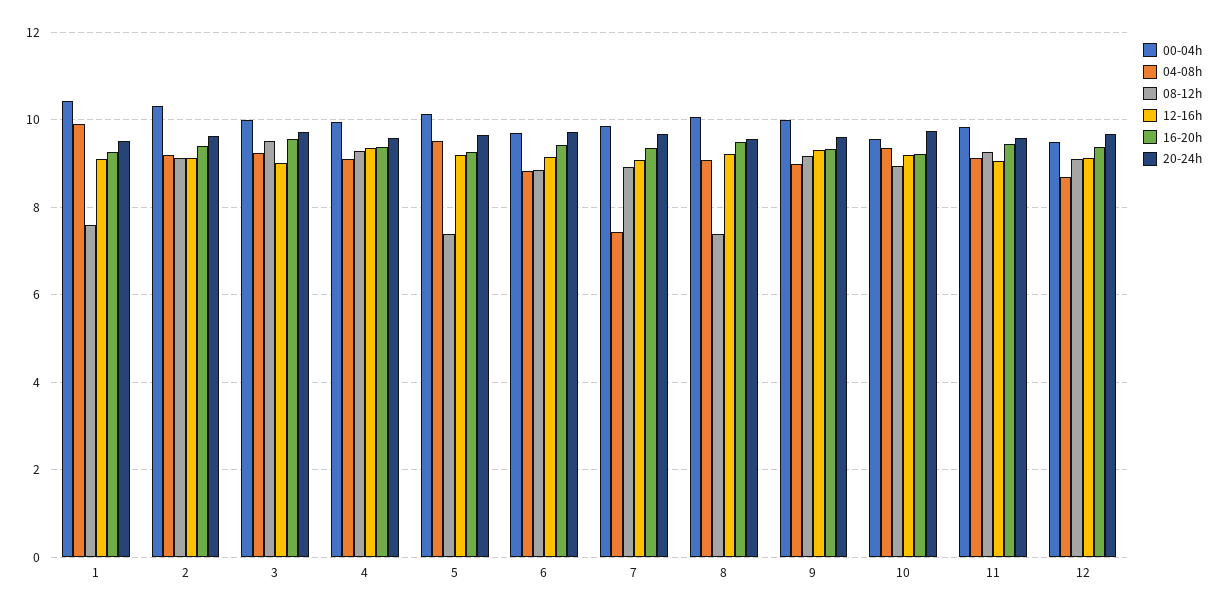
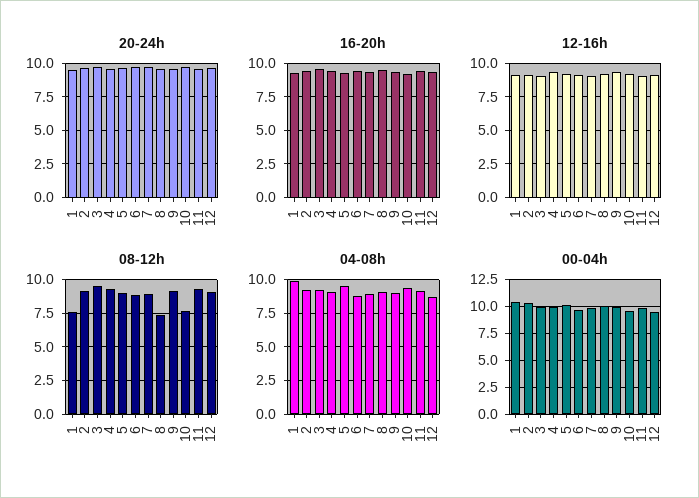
  {
    "00-04h": {
      "1": 10.4,
      "2": 10.4,
      "3": 10,
      "4": 10,
      "5": 10.2,
      "6": 9.6,
      "7": 9.8,
      "8": 10,
      "9": 10,
      "10": 9.6,
      "11": 9.8,
      "12": 9.4
    },
    "04-08h": {
      "1": 9.8,
      "2": 9.2,
      "3": 9.2,
      "4": 9.2,
      "5": 9.6,
      "6": 8.8,
-     "7": 7.4,
+     "7": 9,
      "8": 9,
      "9": 9,
      "10": 9.4,
      "11": 9.2,
      "12": 8.6
    },
    "08-12h": {
      "1": 7.6,
      "2": 9.2,
      "3": 9.6,
      "4": 9.2,
-     "5": 7.4,
+     "5": 9,
      "6": 8.8,
      "7": 9,
      "8": 7.4,
      "9": 9.2,
-     "10": 9,
+     "10": 7.5,
      "11": 9.2,
      "12": 9
    },
    "12-16h": {
      "1": 9.2,
      "2": 9.2,
      "3": 9,
      "4": 9.4,
      "5": 9.2,
      "6": 9.2,
      "7": 9,
      "8": 9.2,
      "9": 9.4,
      "10": 9.2,
      "11": 9,
      "12": 9.2
    },
    "16-20h": {
      "1": 9.2,
      "2": 9.4,
      "3": 9.6,
      "4": 9.4,
      "5": 9.2,
      "6": 9.4,
      "7": 9.4,
      "8": 9.4,
      "9": 9.4,
      "10": 9.2,
      "11": 9.4,
      "12": 9.4
    },
    "20-24h": {
      "1": 9.6,
      "2": 9.6,
      "3": 9.8,
      "4": 9.6,
      "5": 9.6,
      "6": 9.8,
      "7": 9.6,
      "8": 9.6,
      "9": 9.6,
      "10": 9.8,
      "11": 9.6,
      "12": 9.6
    }
  }

